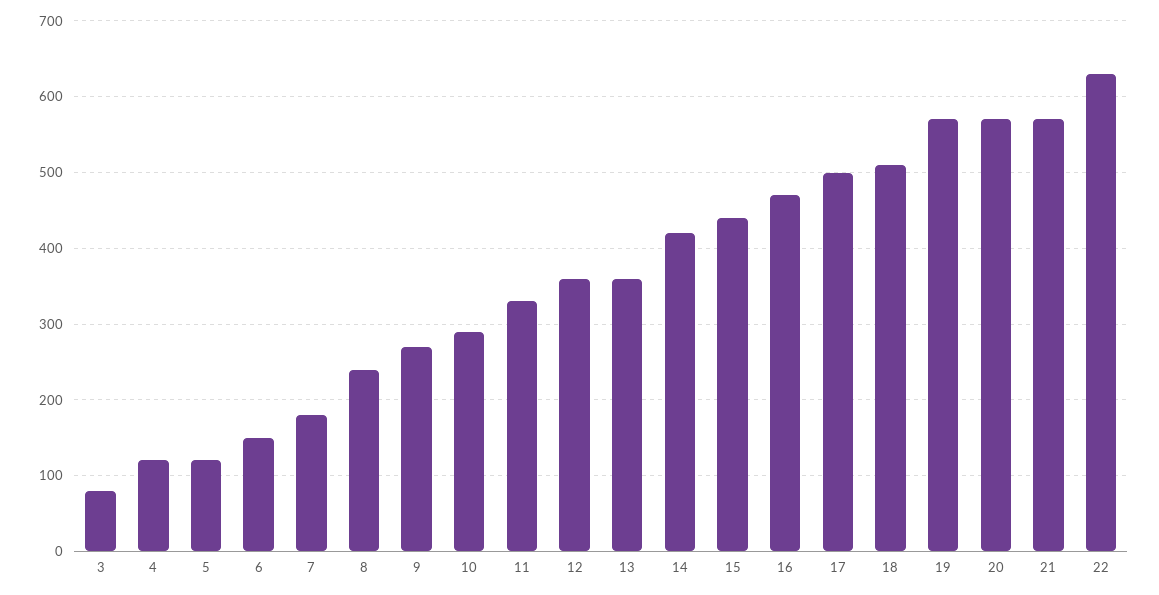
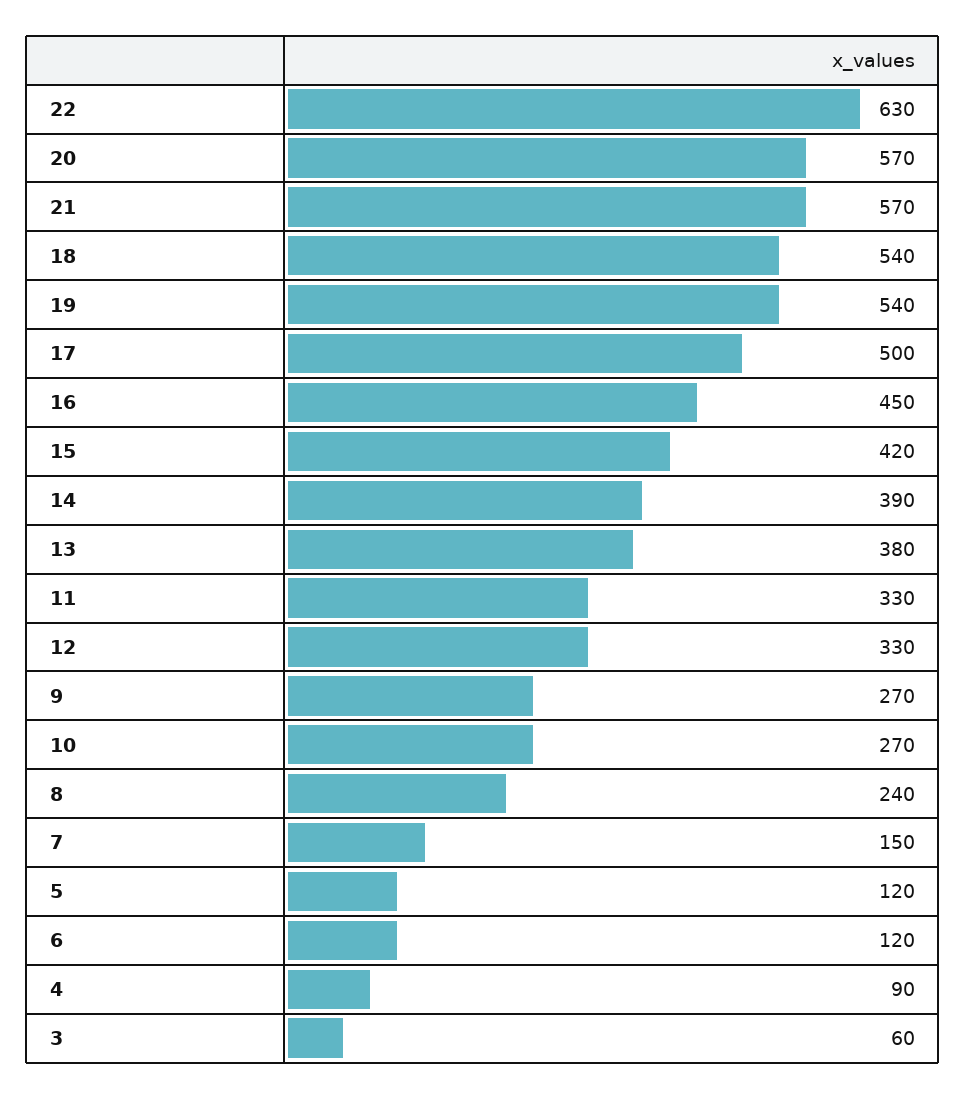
  {
-   "3": 80,
+   "3": 60,
-   "4": 120,
+   "4": 90,
    "5": 120,
-   "6": 150,
+   "6": 120,
-   "7": 180,
+   "7": 150,
    "8": 240,
    "9": 270,
-   "10": 290,
+   "10": 270,
    "11": 330,
-   "12": 360,
+   "12": 330,
-   "13": 360,
+   "13": 380,
-   "14": 420,
+   "14": 390,
-   "15": 440,
+   "15": 420,
-   "16": 470,
+   "16": 450,
    "17": 500,
-   "18": 510,
+   "18": 540,
-   "19": 570,
+   "19": 540,
    "20": 570,
    "21": 570,
    "22": 630
  }

